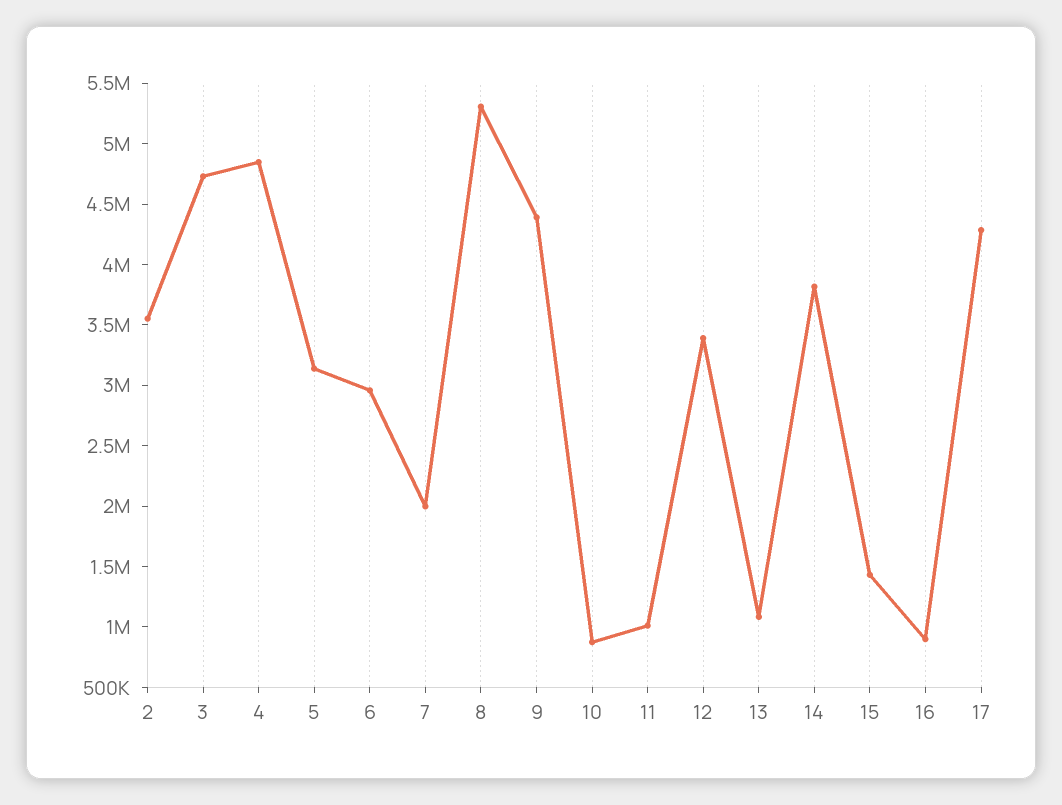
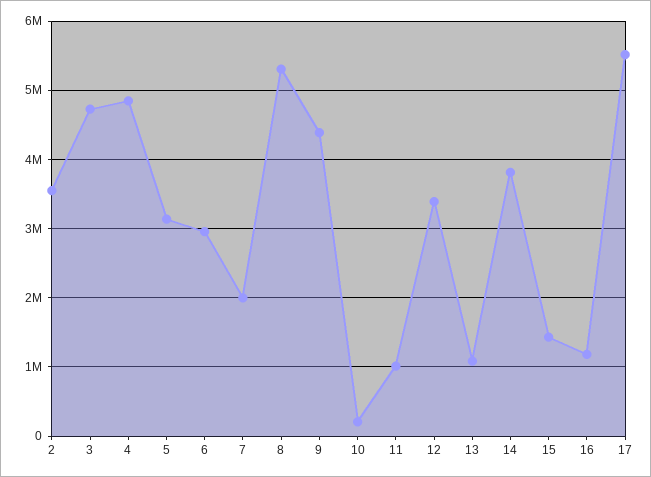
  {
    "2": 3600000,
    "3": 4700000,
    "4": 4800000,
    "5": 3100000,
    "6": 3000000,
    "7": 2000000,
    "8": 5300000,
    "9": 4400000,
-   "10": 900000,
+   "10": 200000,
    "11": 1000000,
    "12": 3400000,
    "13": 1100000,
    "14": 3800000,
    "15": 1400000,
-   "16": 900000,
+   "16": 1200000,
-   "17": 4300000
+   "17": 5500000
  }

